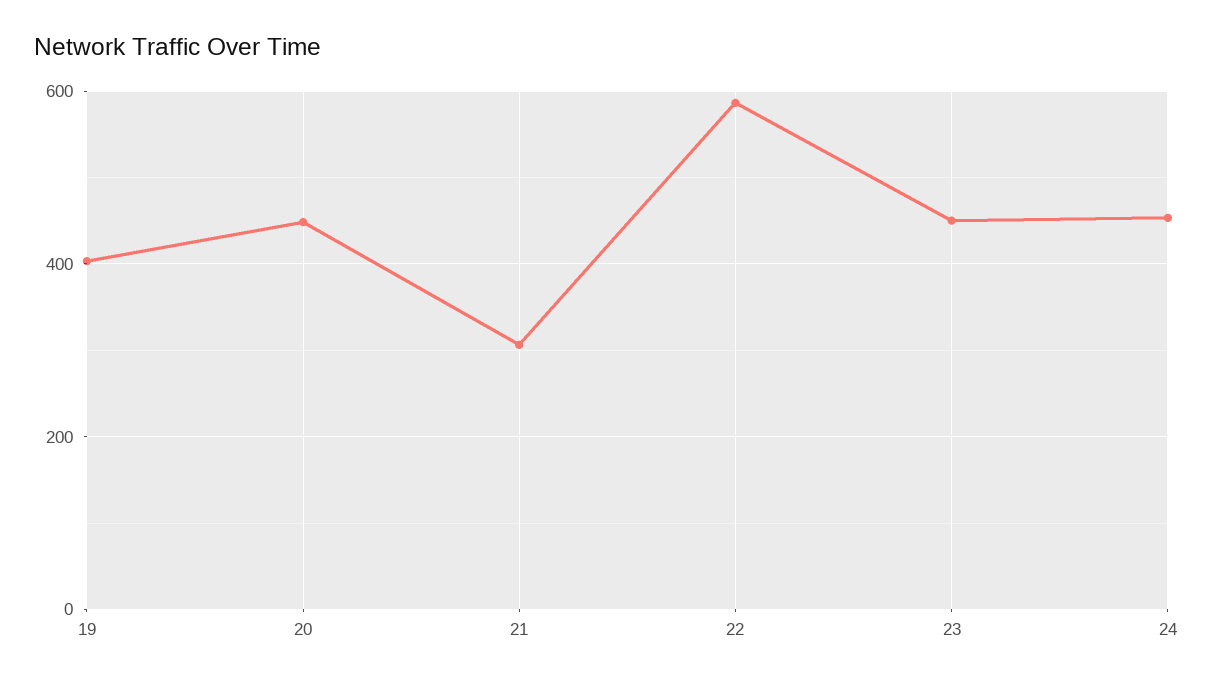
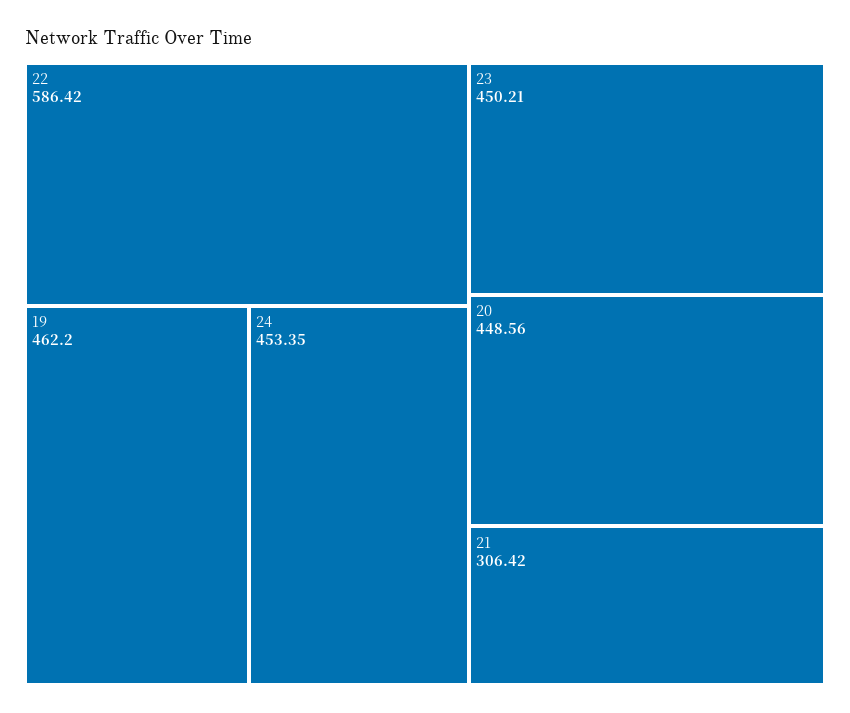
  {
-   "19": 400,
+   "19": 462.2,
    "20": 448.56,
    "21": 306.42,
    "22": 586.42,
    "23": 450.21,
    "24": 453.35
  }

